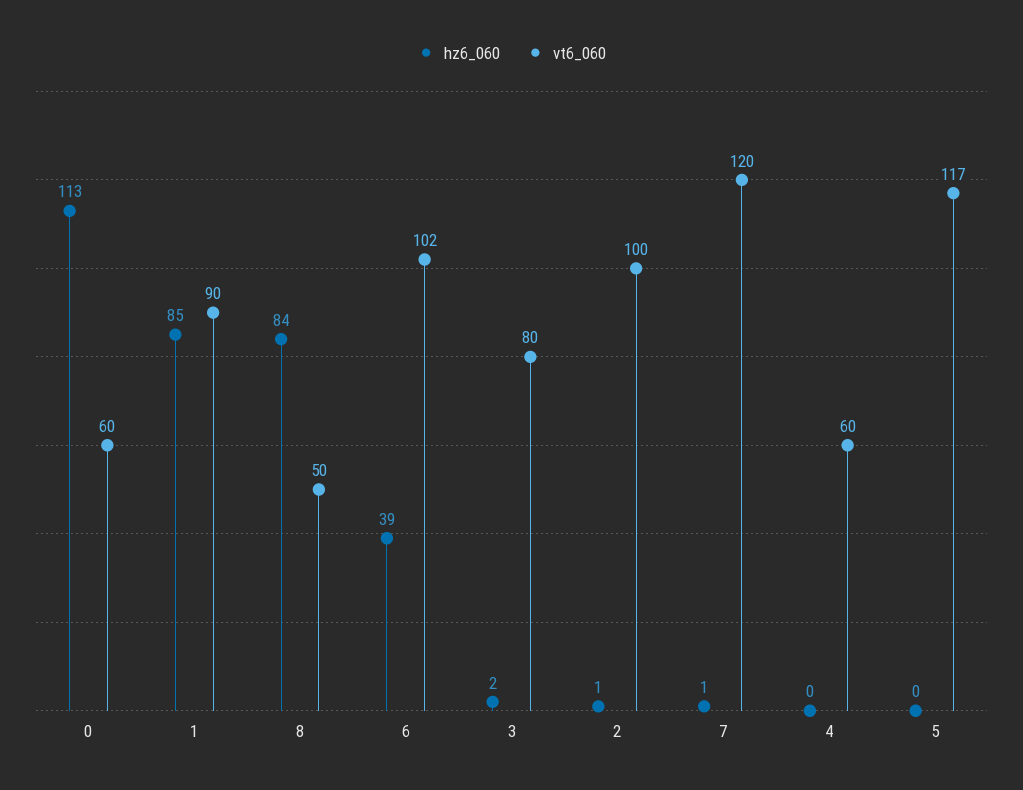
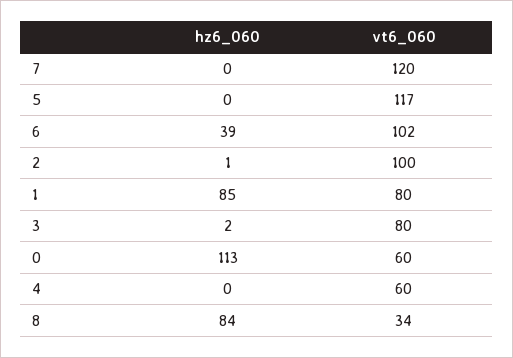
  {
    "hz6_060": {
      "0": 113,
      "1": 85,
      "8": 84,
      "6": 39,
      "3": 2,
      "2": 1,
-     "7": 1,
+     "7": 0,
      "4": 0,
      "5": 0
    },
    "vt6_060": {
      "0": 60,
-     "1": 90,
+     "1": 80,
-     "8": 50,
+     "8": 34,
      "6": 102,
      "3": 80,
      "2": 100,
      "7": 120,
      "4": 60,
      "5": 117
    }
  }

